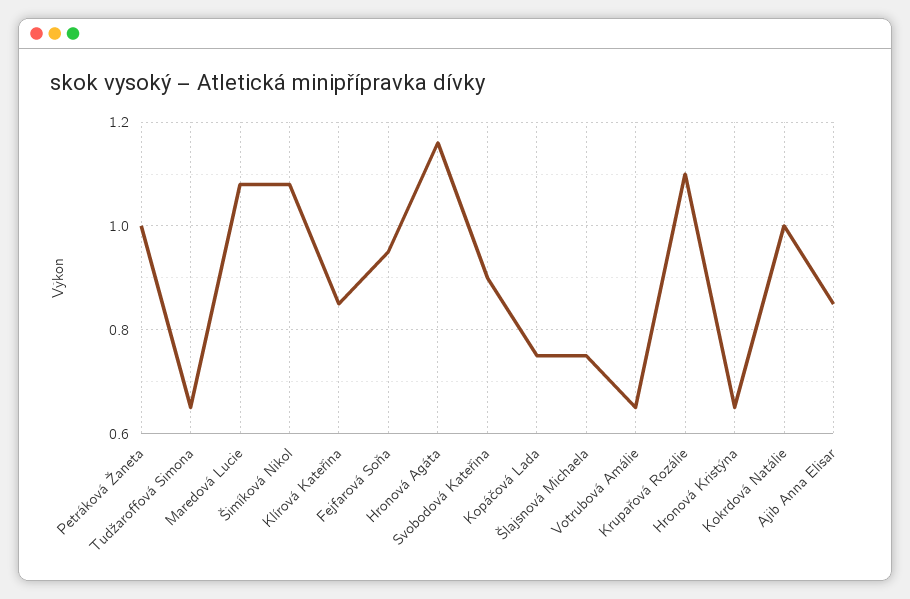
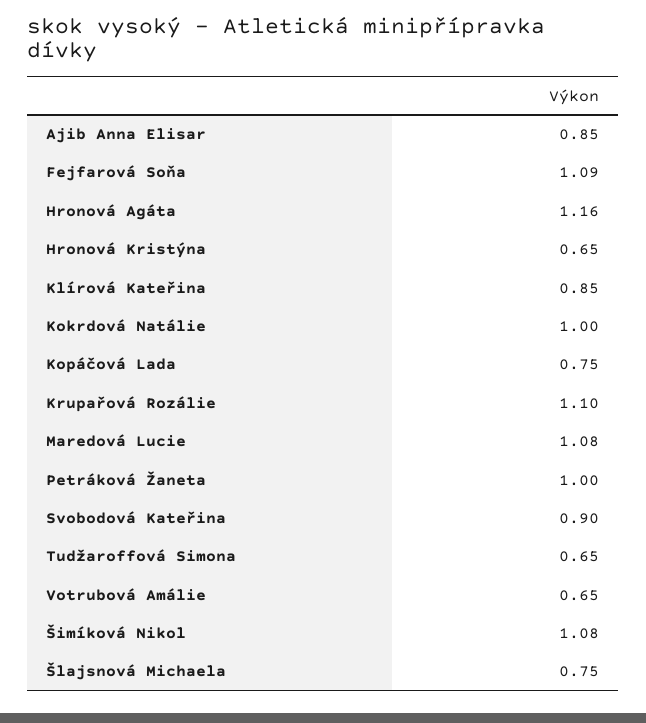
  {
    "Petráková Žaneta": 1,
    "Tudžaroffová Simona": 0.65,
    "Maredová Lucie": 1.08,
    "Šimíková Nikol": 1.08,
    "Klírová Kateřina": 0.85,
-   "Fejfarová Soňa": 0.95,
+   "Fejfarová Soňa": 1.09,
    "Hronová Agáta": 1.16,
    "Svobodová Kateřina": 0.9,
    "Kopáčová Lada": 0.75,
    "Šlajsnová Michaela": 0.75,
    "Votrubová Amálie": 0.65,
    "Krupařová Rozálie": 1.1,
    "Hronová Kristýna": 0.65,
    "Kokrdová Natálie": 1,
    "Ajib Anna Elisar": 0.85
  }

